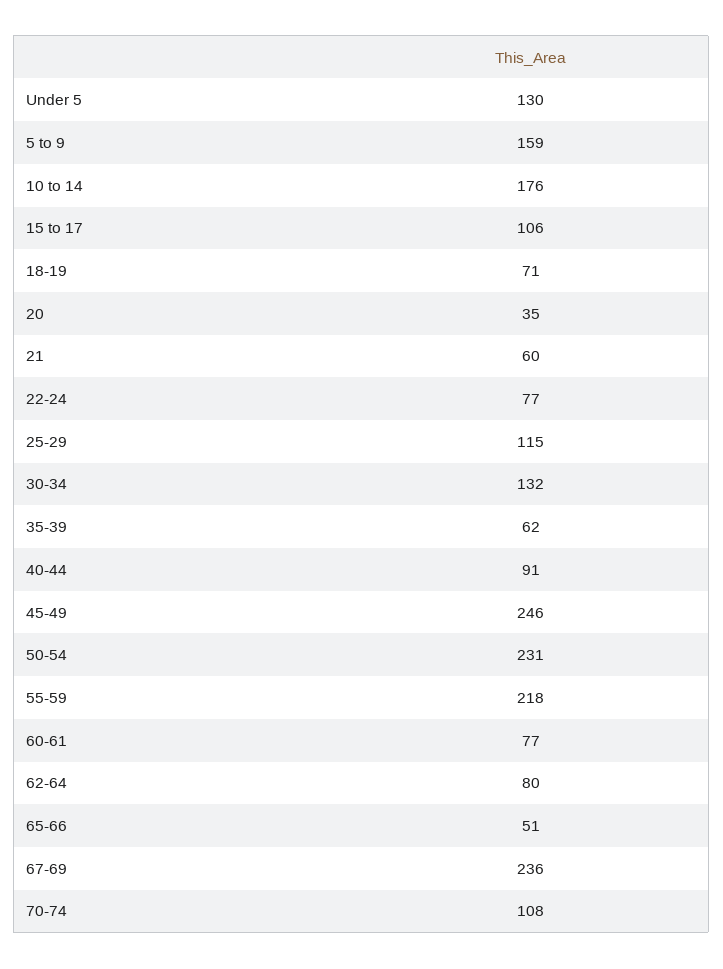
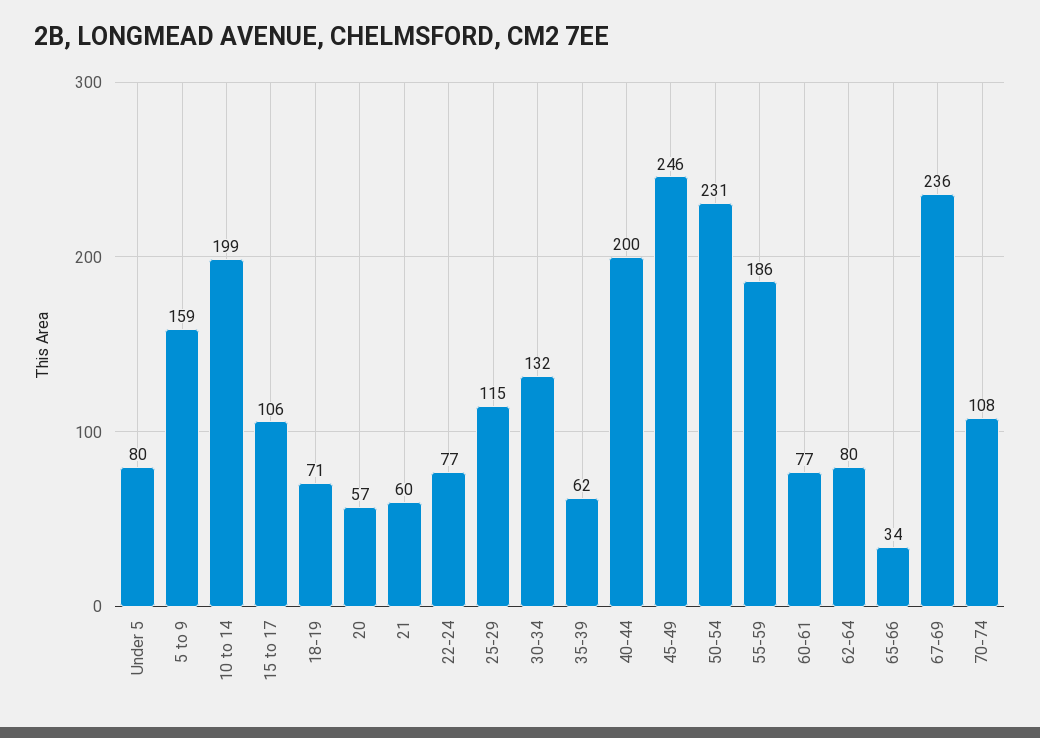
  {
-   "Under 5": 130,
+   "Under 5": 80,
    "5 to 9": 159,
-   "10 to 14": 176,
+   "10 to 14": 199,
    "15 to 17": 106,
    "18-19": 71,
-   "20": 35,
+   "20": 57,
    "21": 60,
    "22-24": 77,
    "25-29": 115,
    "30-34": 132,
    "35-39": 62,
-   "40-44": 91,
+   "40-44": 200,
    "45-49": 246,
    "50-54": 231,
-   "55-59": 218,
+   "55-59": 186,
    "60-61": 77,
    "62-64": 80,
-   "65-66": 51,
+   "65-66": 34,
    "67-69": 236,
    "70-74": 108
  }

